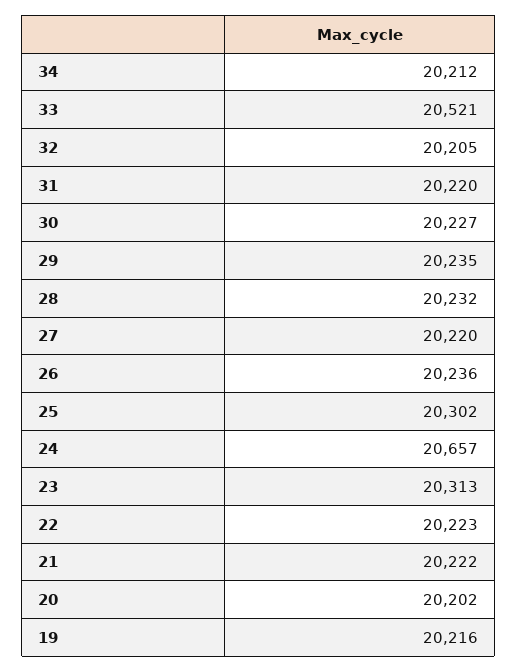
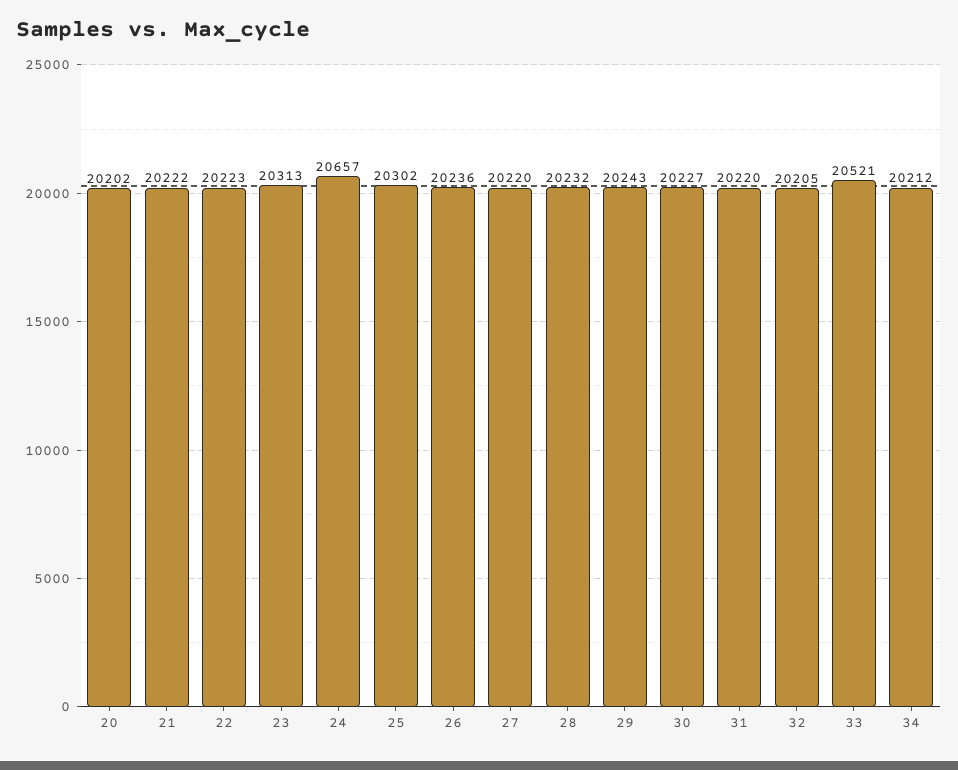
  {
    "34": 20212,
    "33": 20521,
    "32": 20205,
    "31": 20220,
    "30": 20227,
-   "29": 20235,
+   "29": 20243,
    "28": 20232,
    "27": 20220,
    "26": 20236,
    "25": 20302,
    "24": 20657,
    "23": 20313,
    "22": 20223,
    "21": 20222,
-   "20": 20202,
+   "20": 20202
-   "19": 20216
  }

